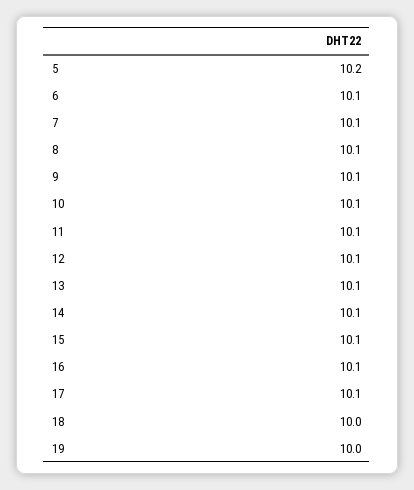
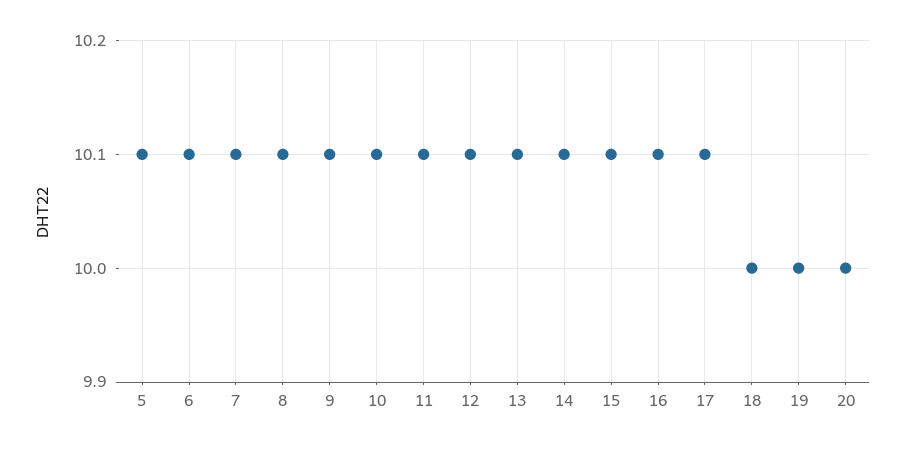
  {
-   "5": 10.2,
+   "5": 10.1,
    "6": 10.1,
    "7": 10.1,
    "8": 10.1,
    "9": 10.1,
    "10": 10.1,
    "11": 10.1,
    "12": 10.1,
    "13": 10.1,
    "14": 10.1,
    "15": 10.1,
    "16": 10.1,
    "17": 10.1,
    "18": 10,
-   "19": 10
+   "19": 10,
+   "20": 10
  }

